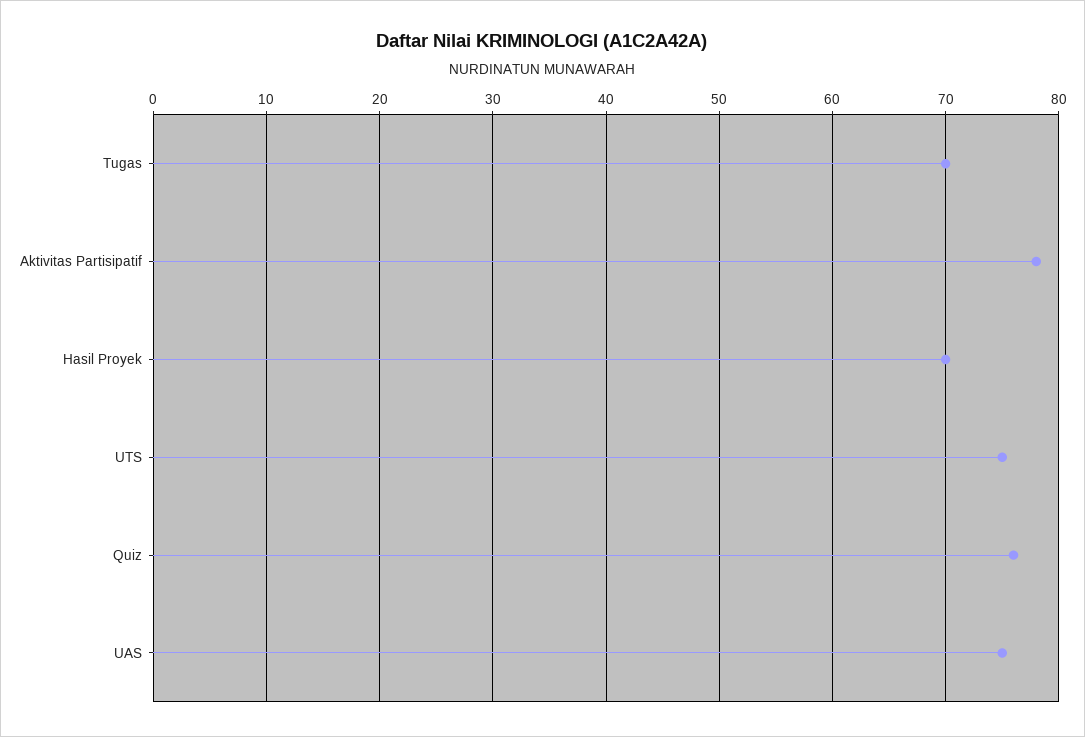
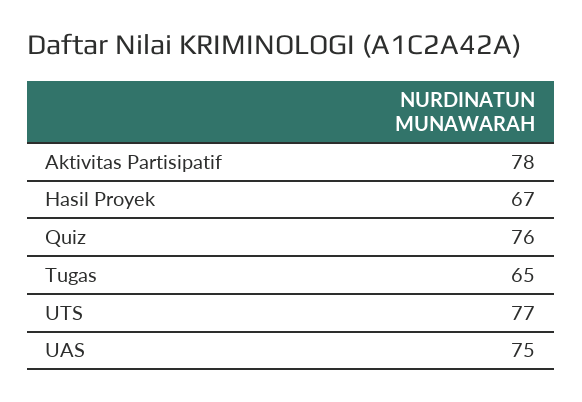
  {
-   "Tugas": 70,
+   "Tugas": 65,
    "Aktivitas Partisipatif": 78,
-   "Hasil Proyek": 70,
+   "Hasil Proyek": 67,
-   "UTS": 75,
+   "UTS": 77,
    "Quiz": 76,
    "UAS": 75
  }

